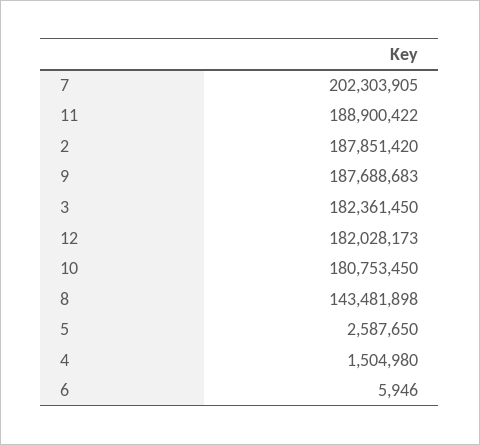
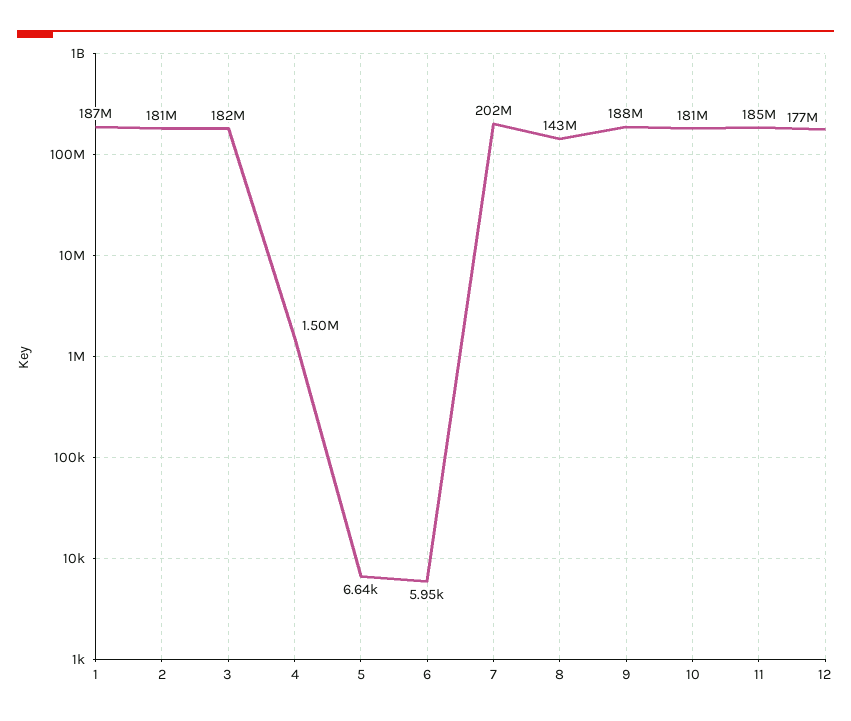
  {
    "7": 202303905,
-   "11": 188900422,
+   "11": 185000000,
-   "2": 187851420,
+   "2": 181000000,
    "9": 187688683,
    "3": 182361450,
-   "12": 182028173,
+   "12": 177000000,
    "10": 180753450,
    "8": 143481898,
-   "5": 2587650,
+   "5": 6640,
    "4": 1504980,
-   "6": 5946
+   "6": 5946,
+   "1": 187000000
  }

